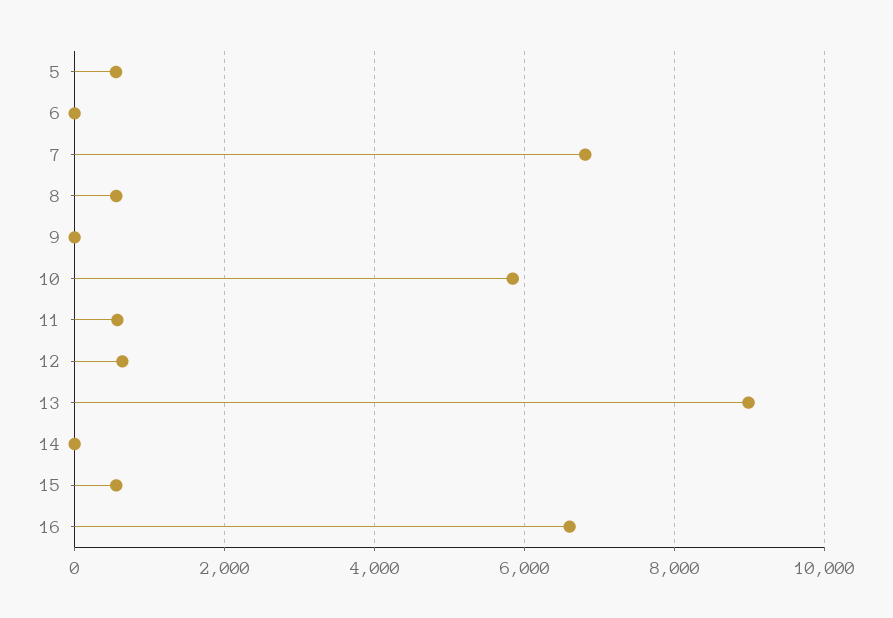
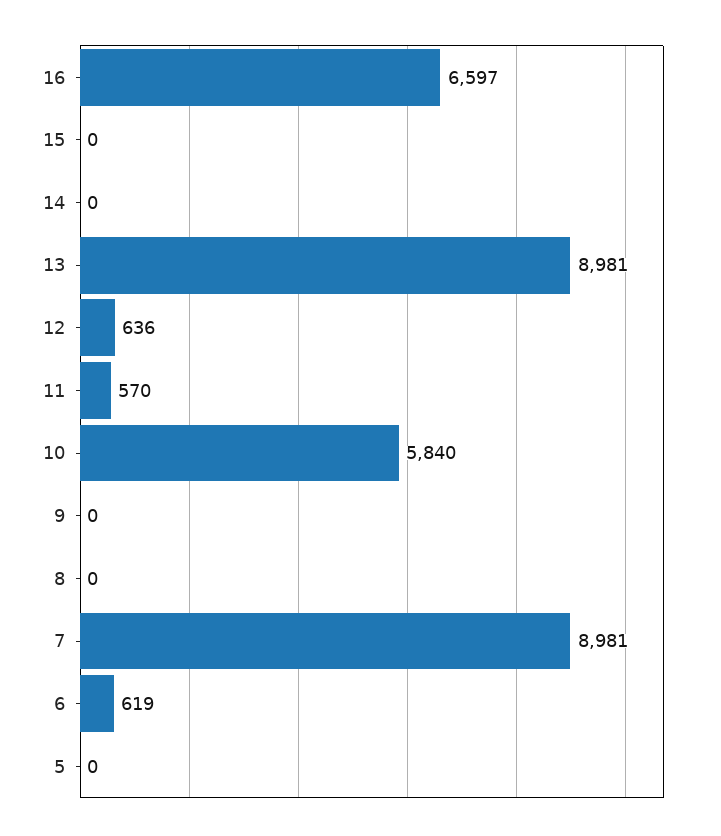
  {
-   "5": 600,
+   "5": 0,
-   "6": 0,
+   "6": 619,
-   "7": 6800,
+   "7": 8981,
-   "8": 600,
+   "8": 0,
    "9": 0,
    "10": 5840,
    "11": 570,
    "12": 636,
    "13": 8981,
    "14": 0,
-   "15": 600,
+   "15": 0,
    "16": 6597
  }

